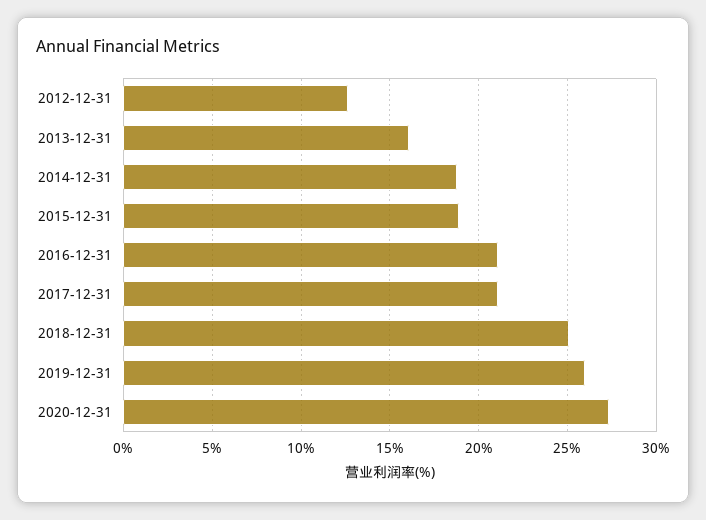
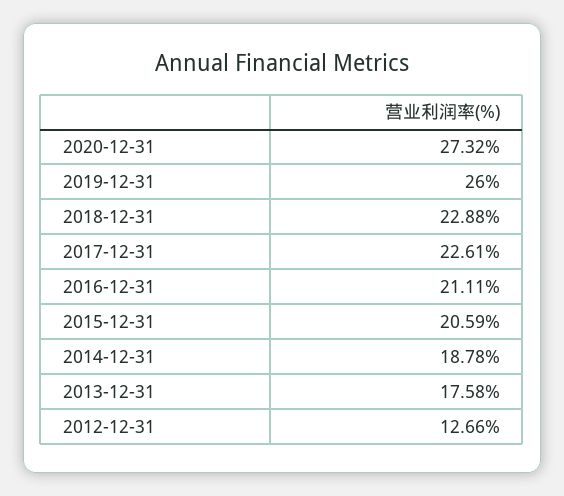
  {
    "2012-12-31": 12.66,
-   "2013-12-31": 16,
+   "2013-12-31": 17.58,
    "2014-12-31": 18.78,
-   "2015-12-31": 19,
+   "2015-12-31": 20.59,
    "2016-12-31": 21.11,
-   "2017-12-31": 21,
+   "2017-12-31": 22.61,
-   "2018-12-31": 25,
+   "2018-12-31": 22.88,
    "2019-12-31": 26,
    "2020-12-31": 27.32
  }

